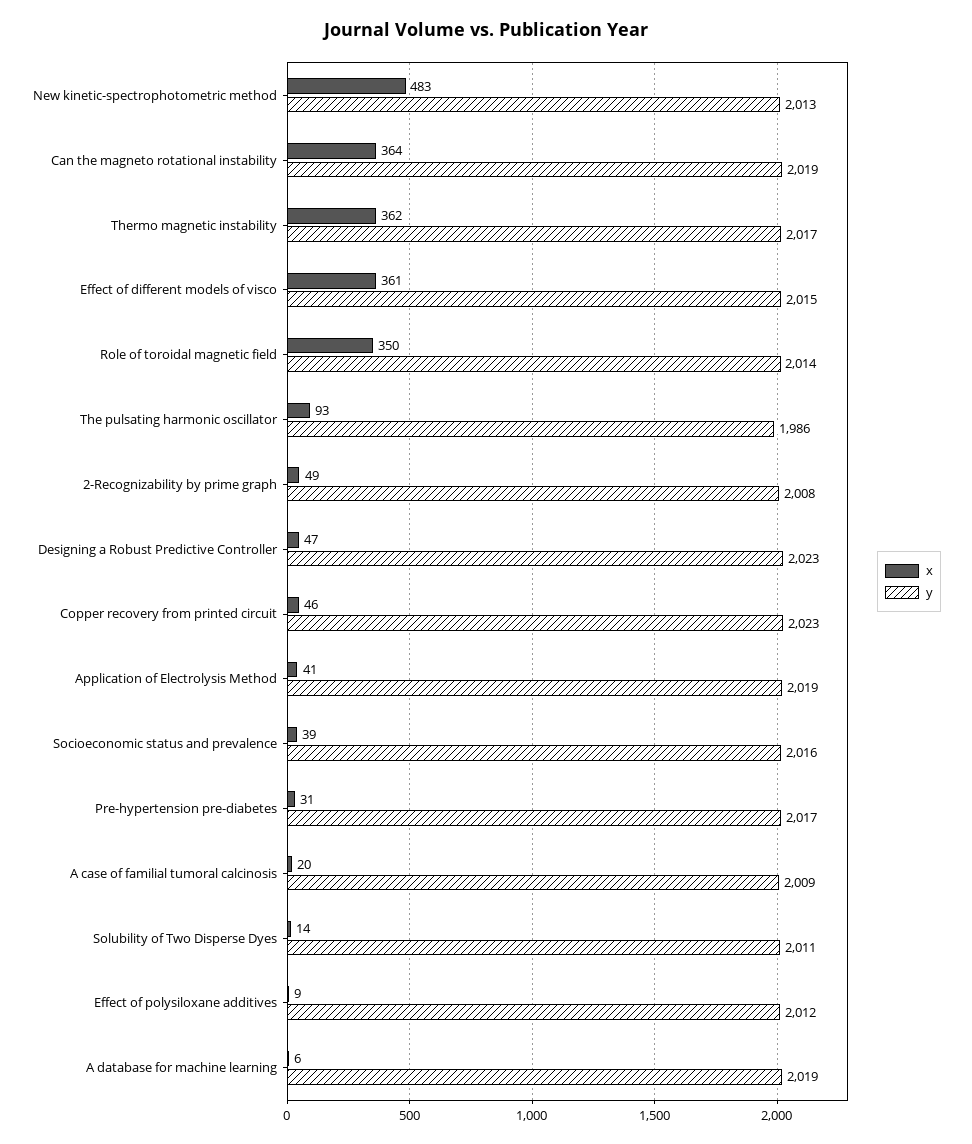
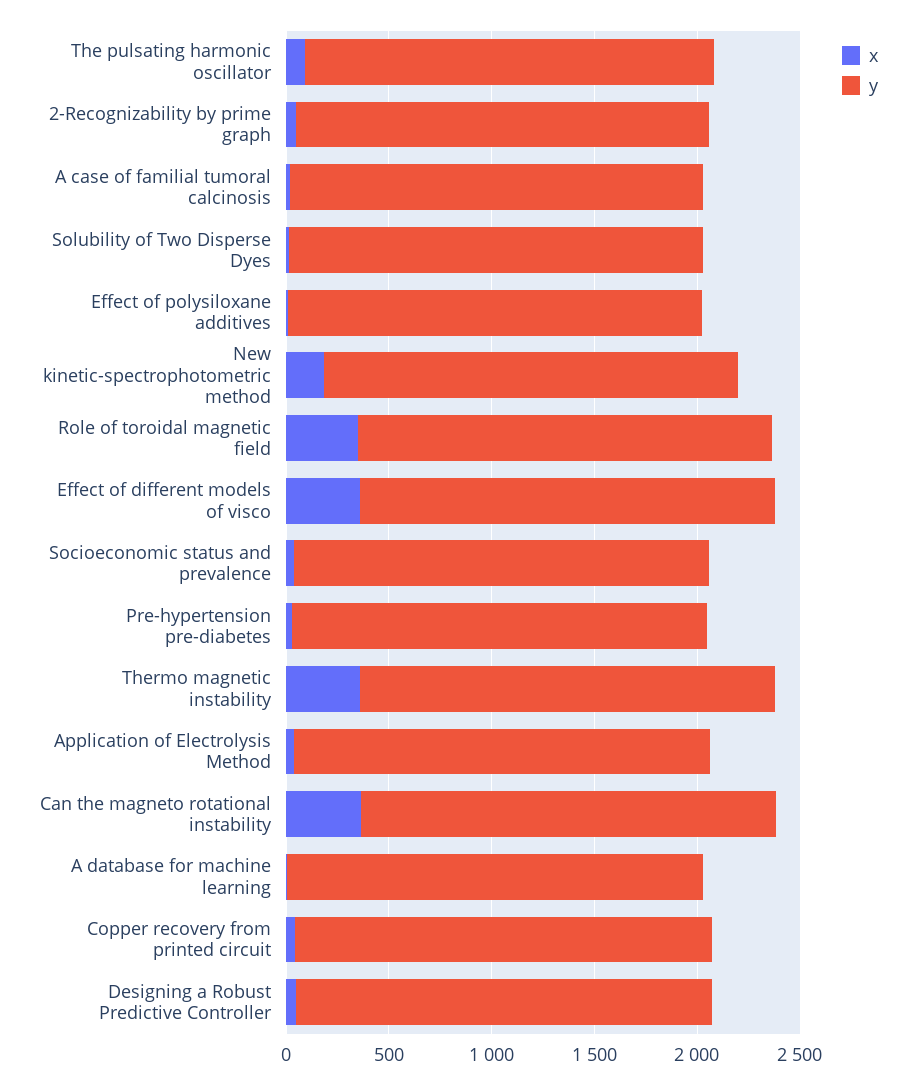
  {
    "x": {
-     "New kinetic-spectrophotometric method": 483,
+     "New kinetic-spectrophotometric method": 200,
      "Can the magneto rotational instability": 364,
      "Thermo magnetic instability": 362,
      "Effect of different models of visco": 361,
      "Role of toroidal magnetic field": 350,
      "The pulsating harmonic oscillator": 93,
      "2-Recognizability by prime graph": 49,
      "Designing a Robust Predictive Controller": 47,
      "Copper recovery from printed circuit": 46,
      "Application of Electrolysis Method": 41,
      "Socioeconomic status and prevalence": 39,
      "Pre-hypertension pre-diabetes": 31,
      "A case of familial tumoral calcinosis": 20,
      "Solubility of Two Disperse Dyes": 14,
      "Effect of polysiloxane additives": 9,
      "A database for machine learning": 6
    },
    "y": {
      "New kinetic-spectrophotometric method": 2013,
      "Can the magneto rotational instability": 2019,
      "Thermo magnetic instability": 2017,
      "Effect of different models of visco": 2015,
      "Role of toroidal magnetic field": 2014,
      "The pulsating harmonic oscillator": 1986,
      "2-Recognizability by prime graph": 2008,
      "Designing a Robust Predictive Controller": 2023,
      "Copper recovery from printed circuit": 2023,
      "Application of Electrolysis Method": 2019,
      "Socioeconomic status and prevalence": 2016,
      "Pre-hypertension pre-diabetes": 2017,
      "A case of familial tumoral calcinosis": 2009,
      "Solubility of Two Disperse Dyes": 2011,
      "Effect of polysiloxane additives": 2012,
      "A database for machine learning": 2019
    }
  }

